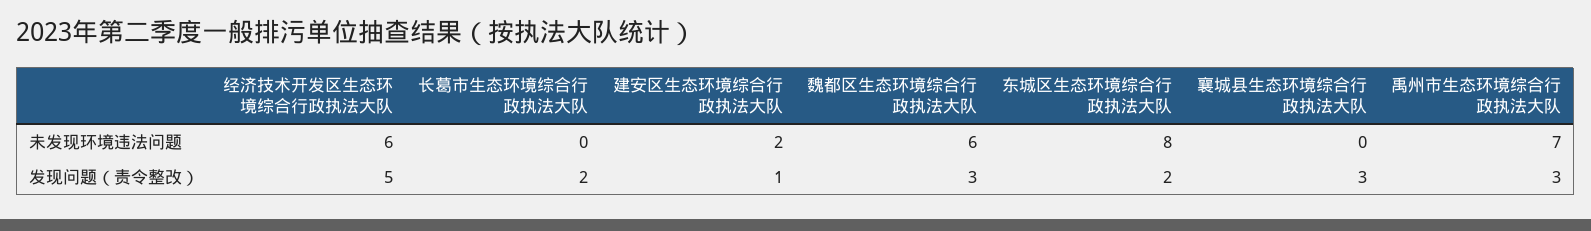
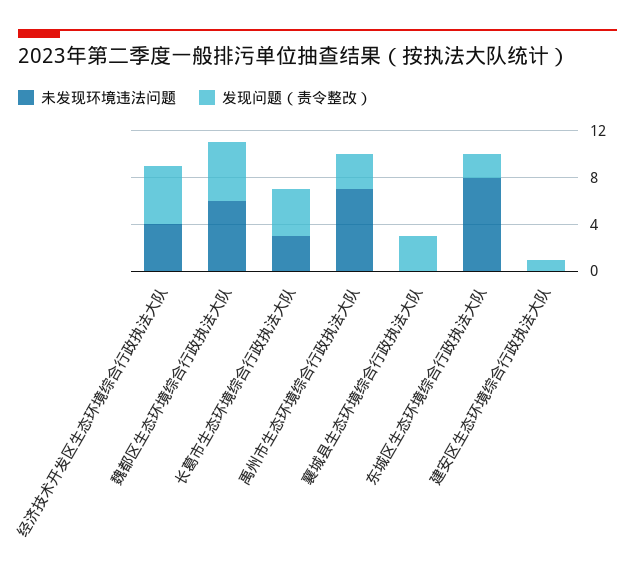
  {
    "未发现环境违法问题": {
-     "经济技术开发区生态环境综合行政执法大队": 6,
+     "经济技术开发区生态环境综合行政执法大队": 4,
-     "长葛市生态环境综合行政执法大队": 0,
+     "长葛市生态环境综合行政执法大队": 3,
-     "建安区生态环境综合行政执法大队": 2,
+     "建安区生态环境综合行政执法大队": 0,
      "魏都区生态环境综合行政执法大队": 6,
      "东城区生态环境综合行政执法大队": 8,
      "襄城县生态环境综合行政执法大队": 0,
      "禹州市生态环境综合行政执法大队": 7
    },
    "发现问题（责令整改）": {
      "经济技术开发区生态环境综合行政执法大队": 5,
-     "长葛市生态环境综合行政执法大队": 2,
+     "长葛市生态环境综合行政执法大队": 4,
      "建安区生态环境综合行政执法大队": 1,
-     "魏都区生态环境综合行政执法大队": 3,
+     "魏都区生态环境综合行政执法大队": 5,
      "东城区生态环境综合行政执法大队": 2,
      "襄城县生态环境综合行政执法大队": 3,
      "禹州市生态环境综合行政执法大队": 3
    }
  }

